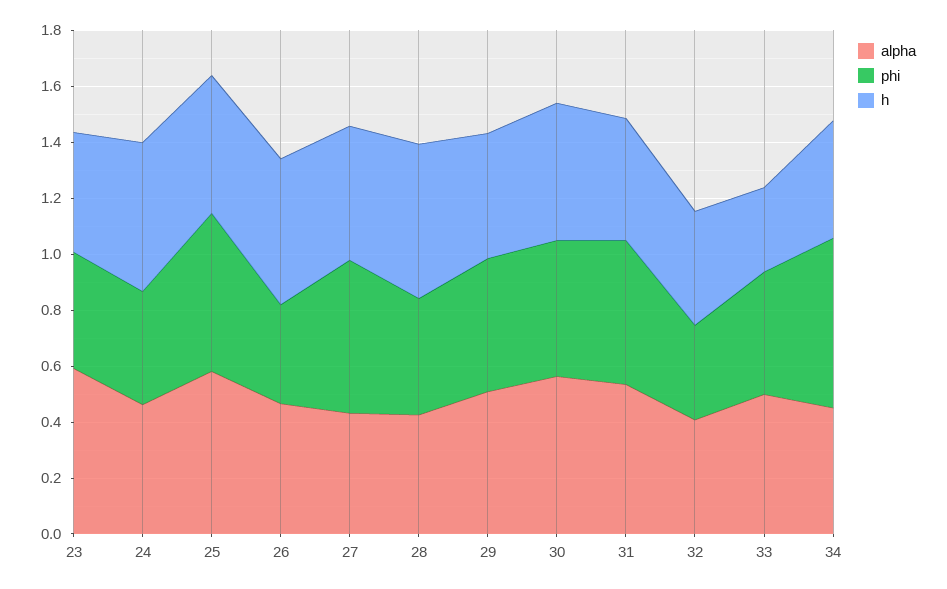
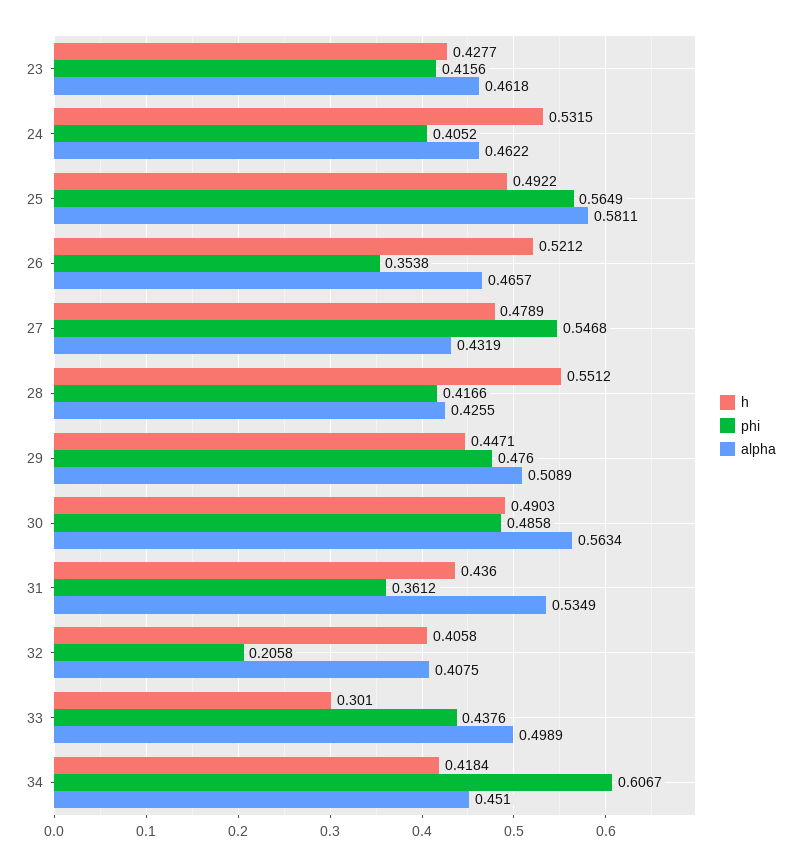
  {
    "alpha": {
-     "23": 0.6,
+     "23": 0.4618,
      "24": 0.4622,
      "25": 0.5811,
      "26": 0.4657,
      "27": 0.4319,
      "28": 0.4255,
      "29": 0.5089,
      "30": 0.5634,
      "31": 0.5349,
      "32": 0.4075,
      "33": 0.4989,
      "34": 0.451
    },
    "phi": {
      "23": 0.4156,
      "24": 0.4052,
      "25": 0.5649,
      "26": 0.3538,
      "27": 0.5468,
      "28": 0.4166,
      "29": 0.476,
      "30": 0.4858,
-     "31": 0.5,
+     "31": 0.3612,
-     "32": 0.35,
+     "32": 0.2058,
      "33": 0.4376,
      "34": 0.6067
    },
    "h": {
      "23": 0.4277,
      "24": 0.5315,
      "25": 0.4922,
      "26": 0.5212,
      "27": 0.4789,
      "28": 0.5512,
      "29": 0.4471,
      "30": 0.4903,
      "31": 0.436,
      "32": 0.4058,
      "33": 0.301,
      "34": 0.4184
    }
  }

